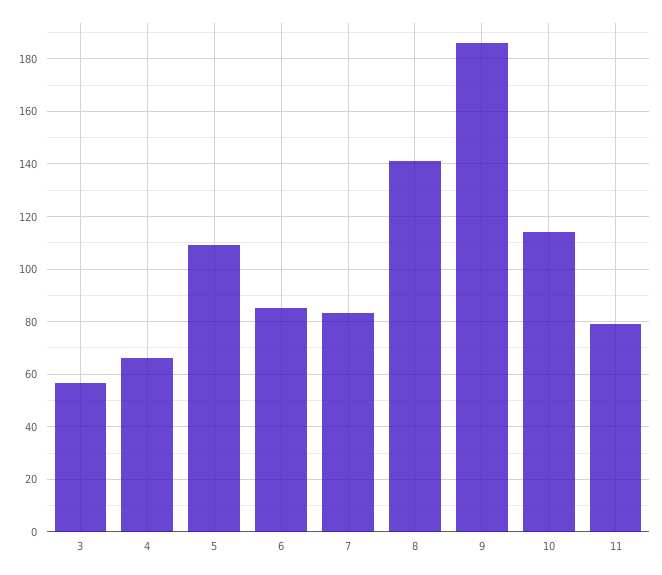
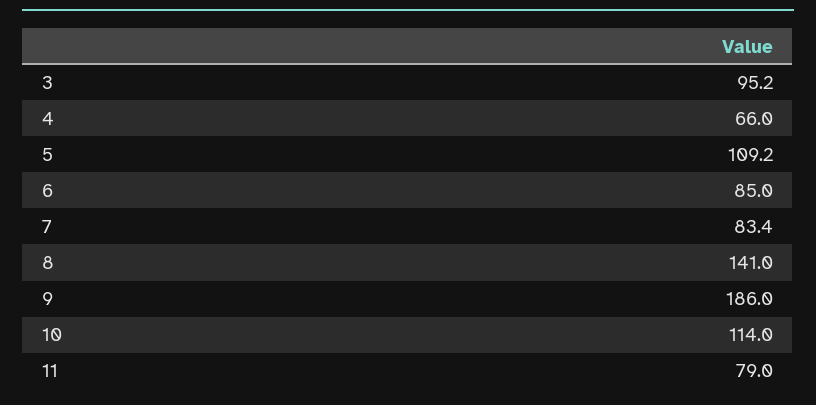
  {
-   "3": 57.5,
+   "3": 95.2,
    "4": 66,
    "5": 109.2,
    "6": 85,
    "7": 83.4,
    "8": 141,
    "9": 186,
    "10": 114,
    "11": 79
  }

